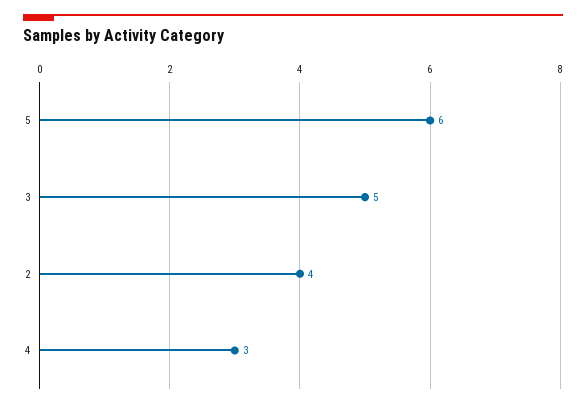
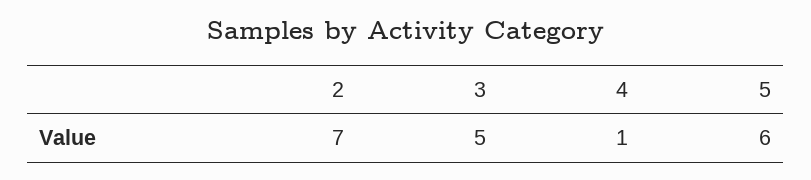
  {
    "5": 6,
    "3": 5,
-   "2": 4,
+   "2": 7,
-   "4": 3
+   "4": 1
  }

